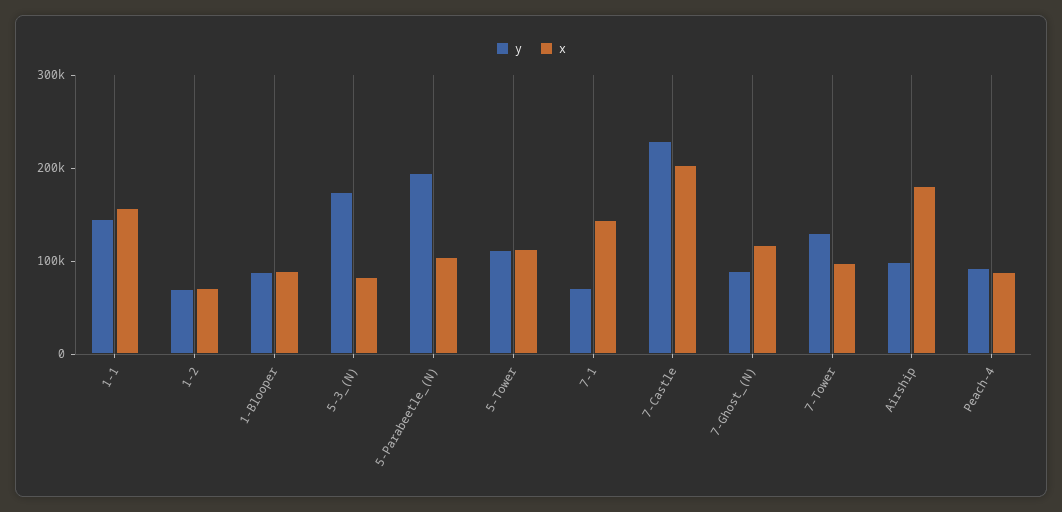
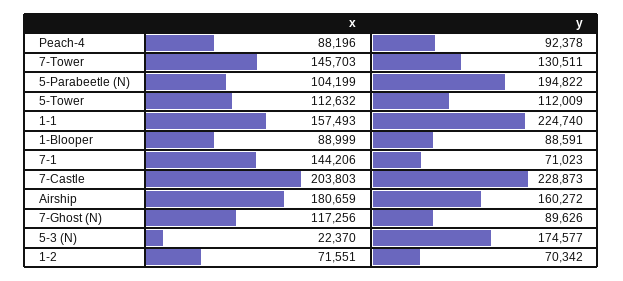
  {
    "y": {
-     "1-1": 140000,
+     "1-1": 224740,
      "1-2": 70342,
      "1-Blooper": 88591,
      "5-3_(N)": 174577,
      "5-Parabeetle_(N)": 194822,
      "5-Tower": 112009,
      "7-1": 71023,
      "7-Castle": 228873,
      "7-Ghost_(N)": 89626,
      "7-Tower": 130511,
-     "Airship": 100000,
+     "Airship": 160272,
      "Peach-4": 92378
    },
    "x": {
      "1-1": 157493,
      "1-2": 71551,
      "1-Blooper": 88999,
-     "5-3_(N)": 80000,
+     "5-3_(N)": 22370,
      "5-Parabeetle_(N)": 104199,
      "5-Tower": 112632,
      "7-1": 144206,
      "7-Castle": 203803,
      "7-Ghost_(N)": 117256,
-     "7-Tower": 100000,
+     "7-Tower": 145703,
      "Airship": 180659,
      "Peach-4": 88196
    }
  }

